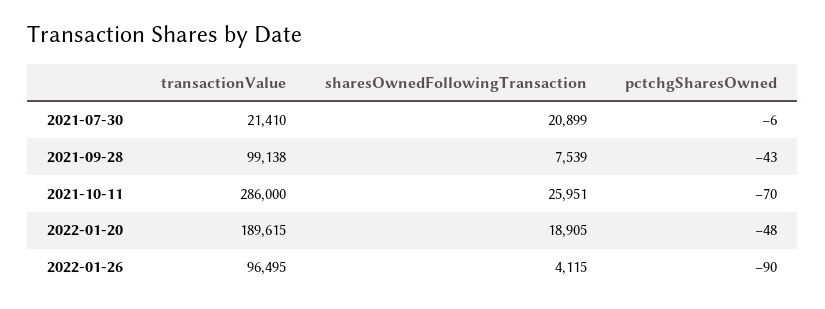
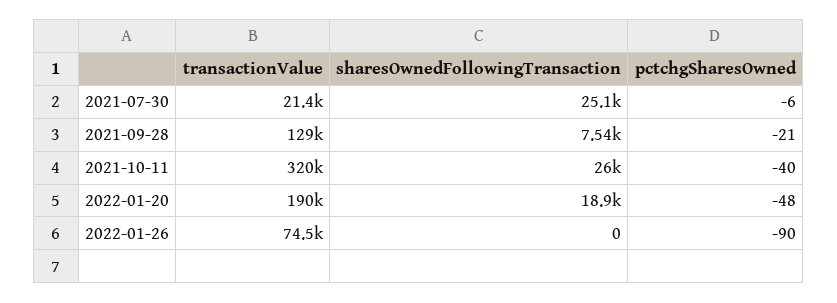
  {
    "transactionValue": {
      "2021-07-30": 21410,
-     "2021-09-28": 99138,
+     "2021-09-28": 129000,
-     "2021-10-11": 286000,
+     "2021-10-11": 320000,
      "2022-01-20": 189615,
-     "2022-01-26": 96495
+     "2022-01-26": 74500
    },
    "sharesOwnedFollowingTransaction": {
-     "2021-07-30": 20899,
+     "2021-07-30": 25100,
      "2021-09-28": 7539,
      "2021-10-11": 25951,
      "2022-01-20": 18905,
-     "2022-01-26": 4115
+     "2022-01-26": 0
    },
    "pctchgSharesOwned": {
      "2021-07-30": -6,
-     "2021-09-28": -43,
+     "2021-09-28": -21,
-     "2021-10-11": -70,
+     "2021-10-11": -40,
      "2022-01-20": -48,
      "2022-01-26": -90
    }
  }

